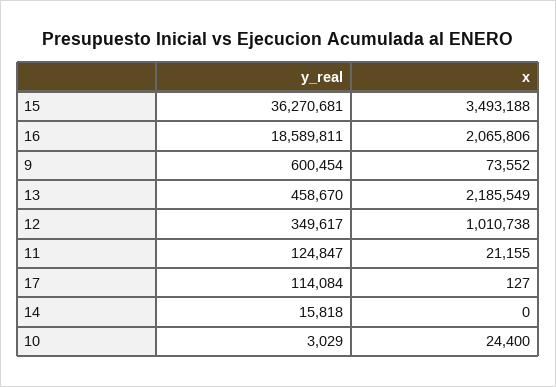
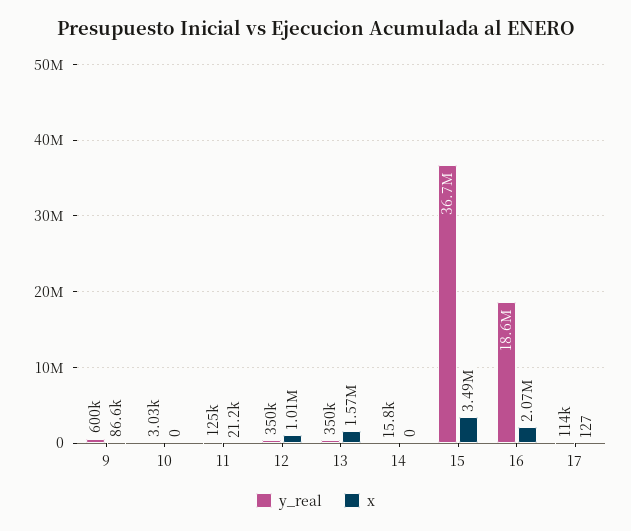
  {
    "y_real": {
-     "15": 36270681,
+     "15": 36700000,
      "16": 18589811,
      "9": 600454,
-     "13": 458670,
+     "13": 350000,
      "12": 349617,
      "11": 124847,
      "17": 114084,
      "14": 15818,
      "10": 3029
    },
    "x": {
      "15": 3493188,
      "16": 2065806,
-     "9": 73552,
+     "9": 86600,
-     "13": 2185549,
+     "13": 1570000,
      "12": 1010738,
      "11": 21155,
      "17": 127,
      "14": 0,
-     "10": 24400
+     "10": 0
    }
  }

